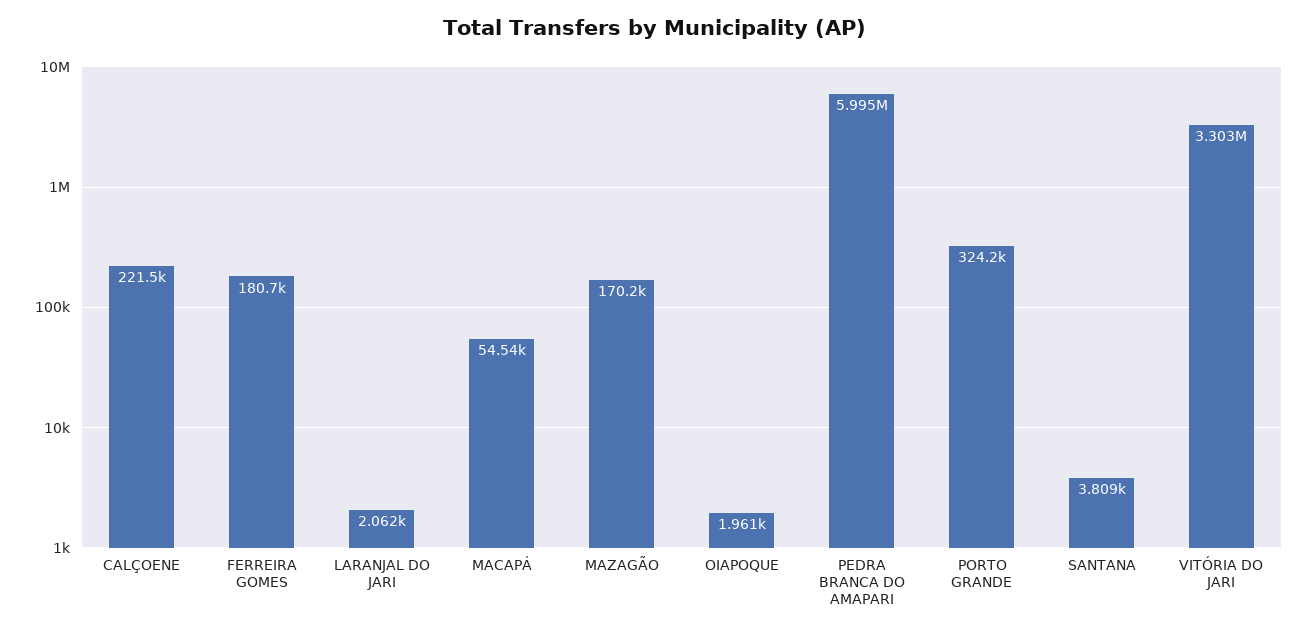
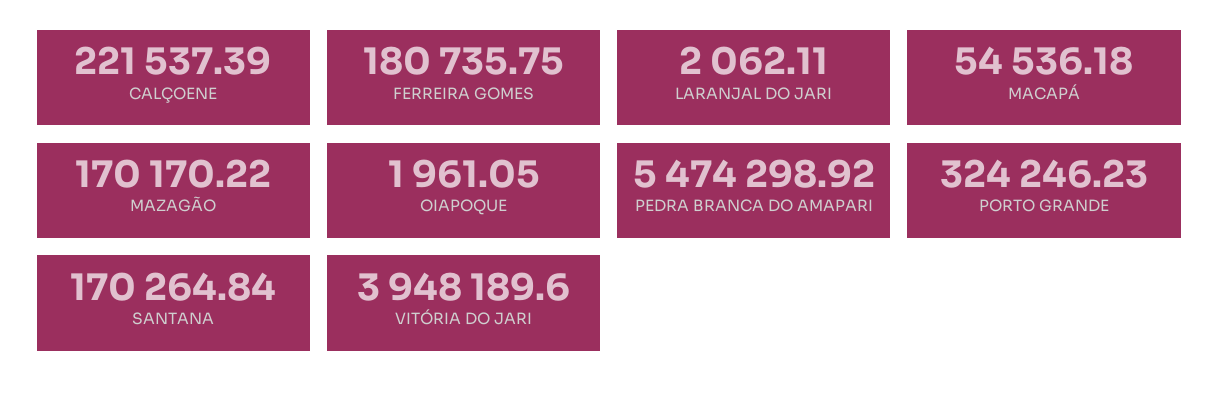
  {
    "CALÇOENE": 221537.39,
    "FERREIRA GOMES": 180735.75,
    "LARANJAL DO JARI": 2062.11,
    "MACAPÁ": 54536.18,
    "MAZAGÃO": 170170.22,
    "OIAPOQUE": 1961.05,
-   "PEDRA BRANCA DO AMAPARI": 5995000,
+   "PEDRA BRANCA DO AMAPARI": 5474298.92,
    "PORTO GRANDE": 324246.23,
-   "SANTANA": 3809,
+   "SANTANA": 170264.84,
-   "VITÓRIA DO JARI": 3303000
+   "VITÓRIA DO JARI": 3948189.6
  }

